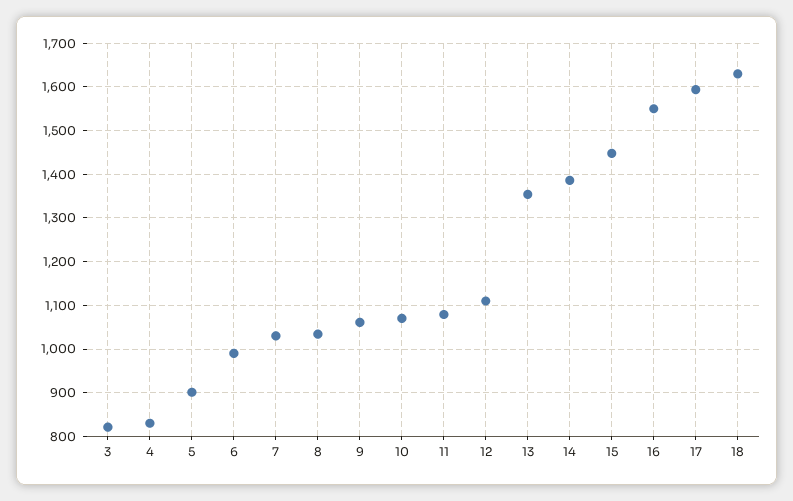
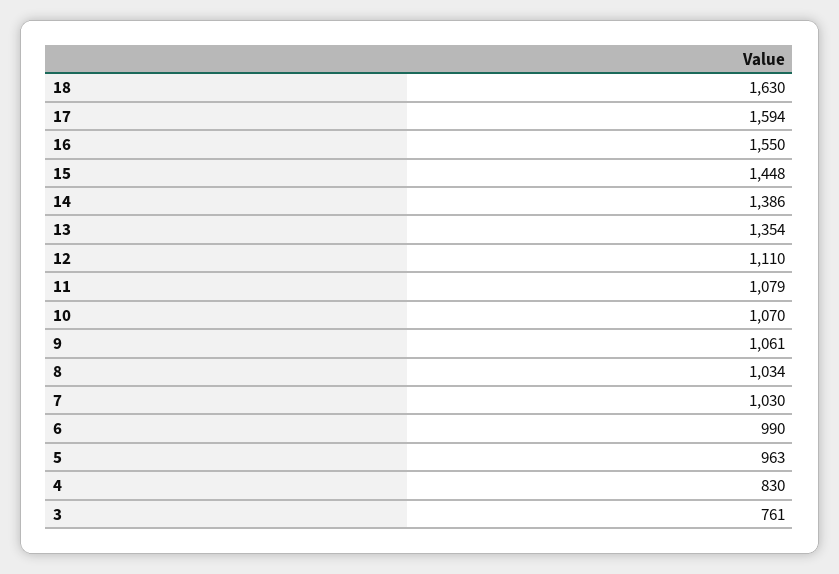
  {
-   "3": 820,
+   "3": 761,
    "4": 830,
-   "5": 900,
+   "5": 963,
    "6": 990,
    "7": 1030,
    "8": 1034,
    "9": 1061,
    "10": 1070,
    "11": 1079,
    "12": 1110,
    "13": 1354,
    "14": 1386,
    "15": 1448,
    "16": 1550,
    "17": 1594,
    "18": 1630
  }

